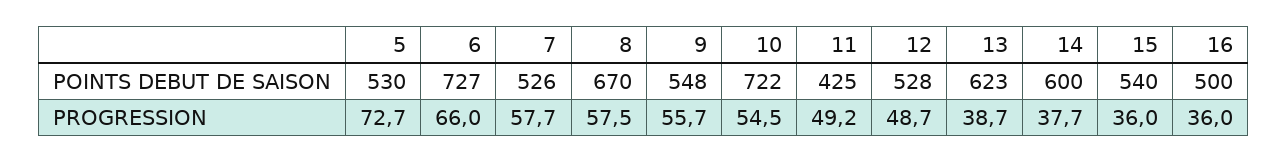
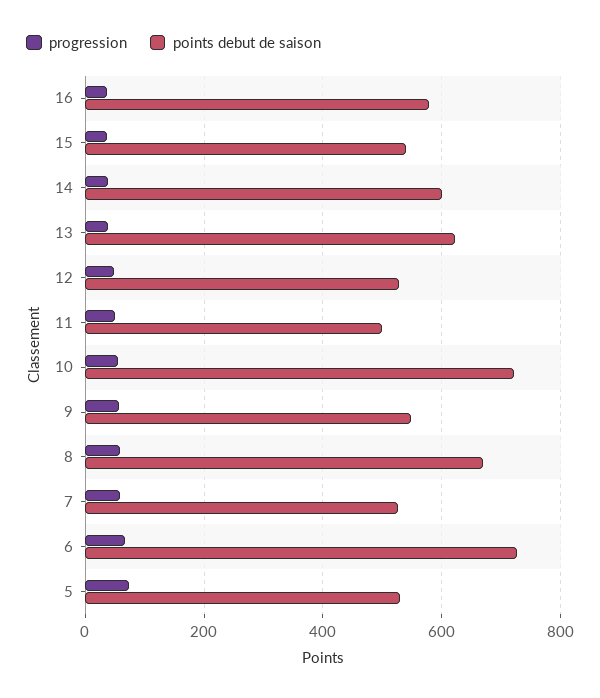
  {
    "POINTS DEBUT DE SAISON": {
      "5": 530,
      "6": 727,
      "7": 526,
      "8": 670,
      "9": 548,
      "10": 722,
-     "11": 425,
+     "11": 500,
      "12": 528,
      "13": 623,
      "14": 600,
      "15": 540,
-     "16": 500
+     "16": 580
    },
    "PROGRESSION": {
      "5": 72.7,
      "6": 66,
      "7": 57.7,
      "8": 57.5,
      "9": 55.7,
      "10": 54.5,
      "11": 49.2,
      "12": 48.7,
      "13": 38.7,
      "14": 37.7,
      "15": 36,
      "16": 36
    }
  }

